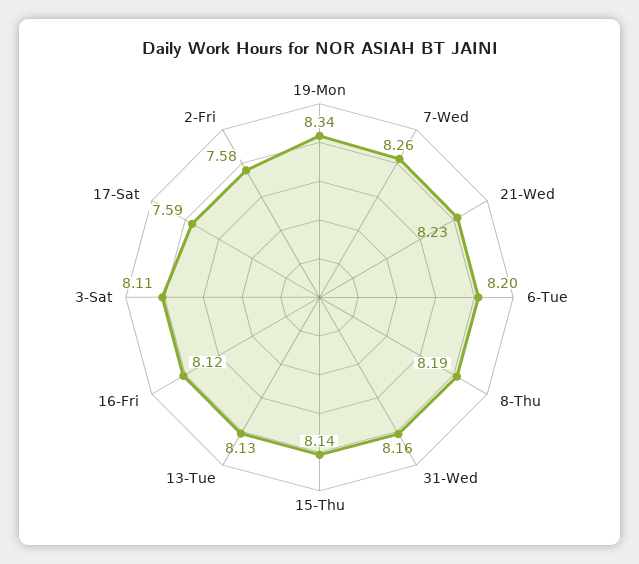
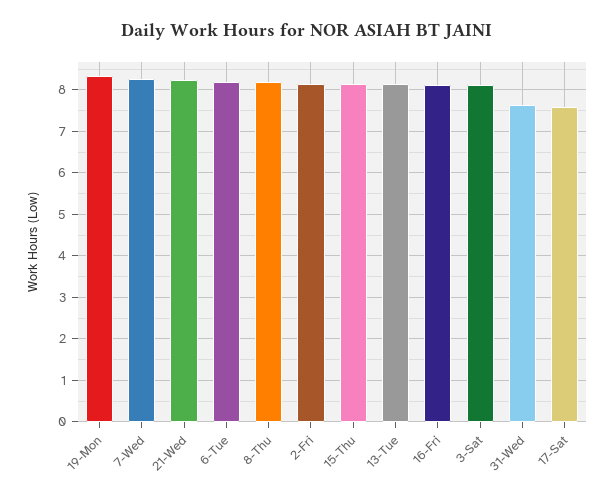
  {
    "19-Mon": 8.34,
    "7-Wed": 8.26,
    "21-Wed": 8.23,
    "6-Tue": 8.2,
    "8-Thu": 8.19,
-   "31-Wed": 8.16,
+   "31-Wed": 7.6,
    "15-Thu": 8.14,
    "13-Tue": 8.13,
    "16-Fri": 8.12,
    "3-Sat": 8.11,
    "17-Sat": 7.59,
-   "2-Fri": 7.58
+   "2-Fri": 8.2
  }

